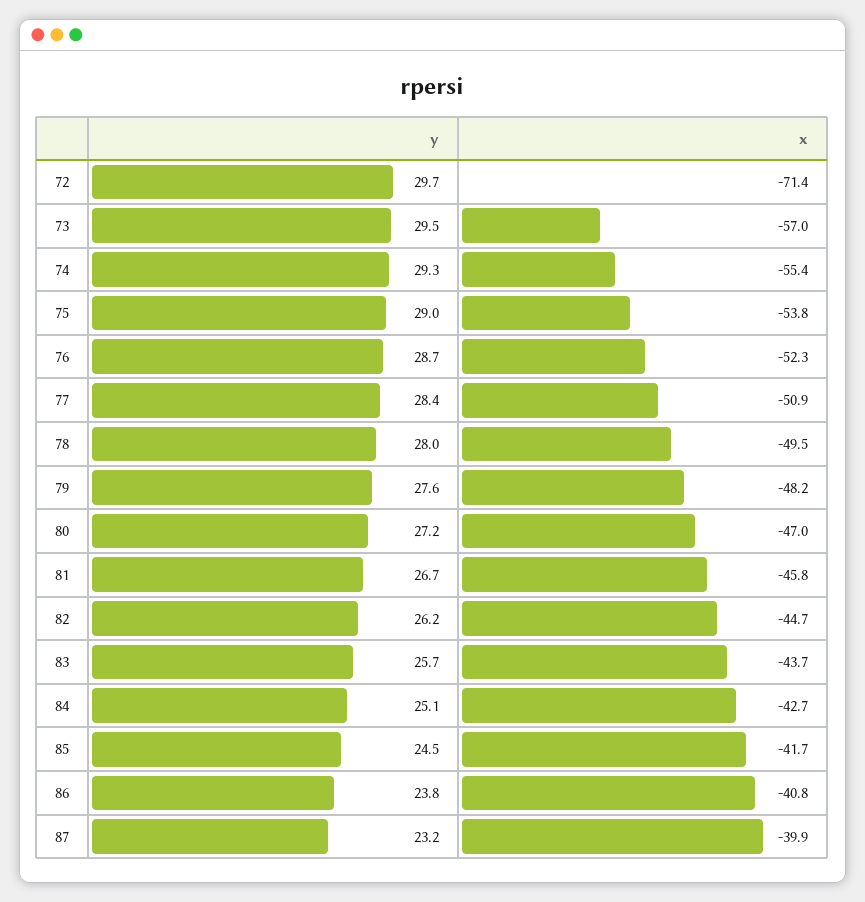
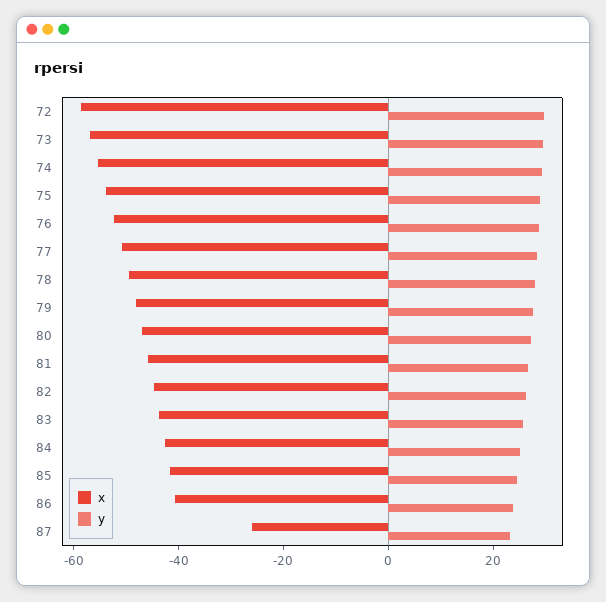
  {
    "y": {
      "72": 29.7,
      "73": 29.5,
      "74": 29.3,
      "75": 29,
      "76": 28.7,
      "77": 28.4,
      "78": 28,
      "79": 27.6,
      "80": 27.2,
      "81": 26.7,
      "82": 26.2,
      "83": 25.7,
      "84": 25.1,
      "85": 24.5,
      "86": 23.8,
      "87": 23.2
    },
    "x": {
-     "72": -71.4,
+     "72": -60,
      "73": -57,
      "74": -55.4,
      "75": -53.8,
      "76": -52.3,
      "77": -50.9,
      "78": -49.5,
      "79": -48.2,
      "80": -47,
      "81": -45.8,
      "82": -44.7,
      "83": -43.7,
      "84": -42.7,
      "85": -41.7,
      "86": -40.8,
-     "87": -39.9
+     "87": -25
    }
  }

